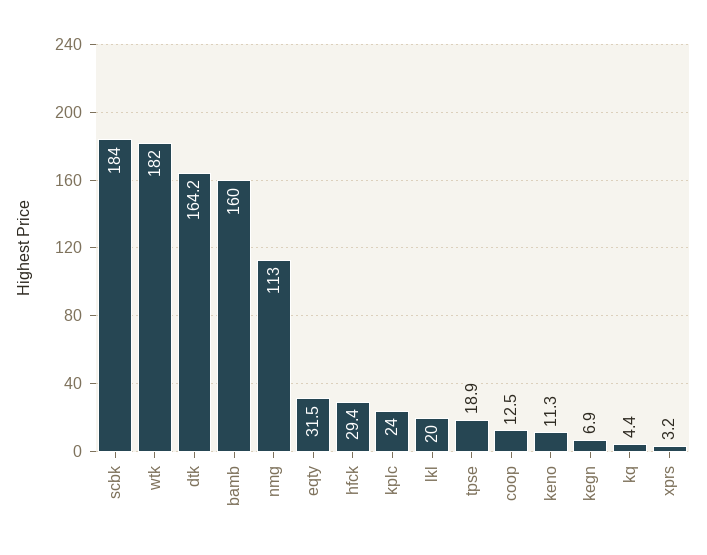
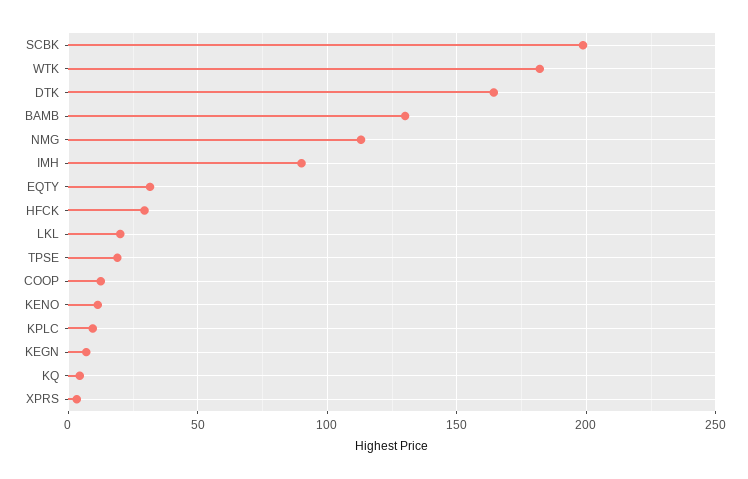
  {
-   "scbk": 184,
+   "scbk": 200,
    "wtk": 182,
    "dtk": 164.2,
-   "bamb": 160,
+   "bamb": 130,
    "nmg": 113,
    "eqty": 31.5,
    "hfck": 29.4,
-   "kplc": 24,
+   "kplc": 10,
    "lkl": 20,
    "tpse": 18.9,
    "coop": 12.5,
    "keno": 11.3,
    "kegn": 6.9,
    "kq": 4.4,
-   "xprs": 3.2
+   "xprs": 3.2,
+   "IMH": 90
  }

